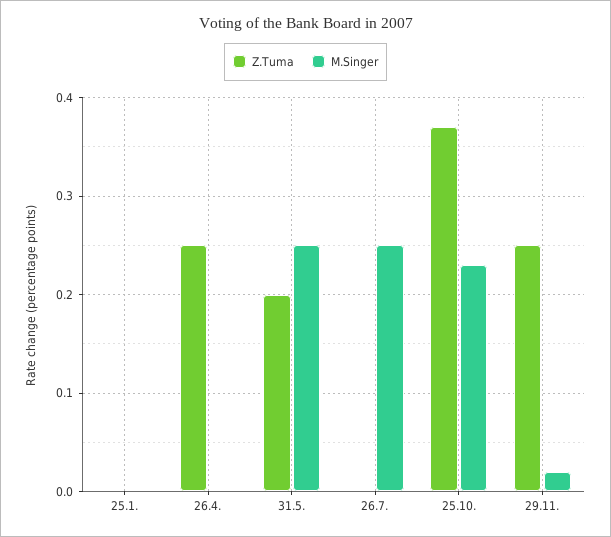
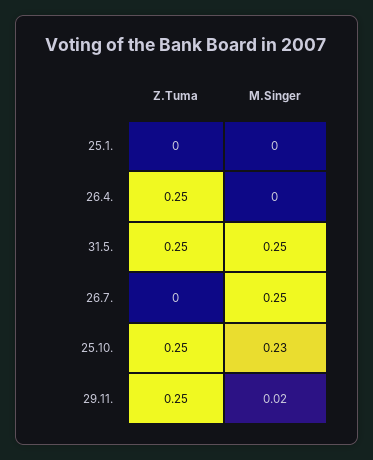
  {
    "Z.Tuma": {
      "25.1.": 0,
      "26.4.": 0.25,
-     "31.5.": 0.2,
+     "31.5.": 0.25,
      "26.7.": 0,
-     "25.10.": 0.37,
+     "25.10.": 0.25,
      "29.11.": 0.25
    },
    "M.Singer": {
      "25.1.": 0,
      "26.4.": 0,
      "31.5.": 0.25,
      "26.7.": 0.25,
      "25.10.": 0.23,
      "29.11.": 0.02
    }
  }

